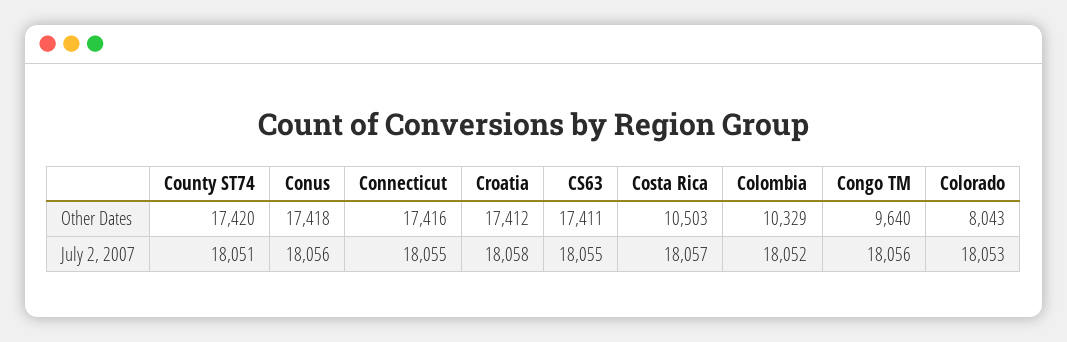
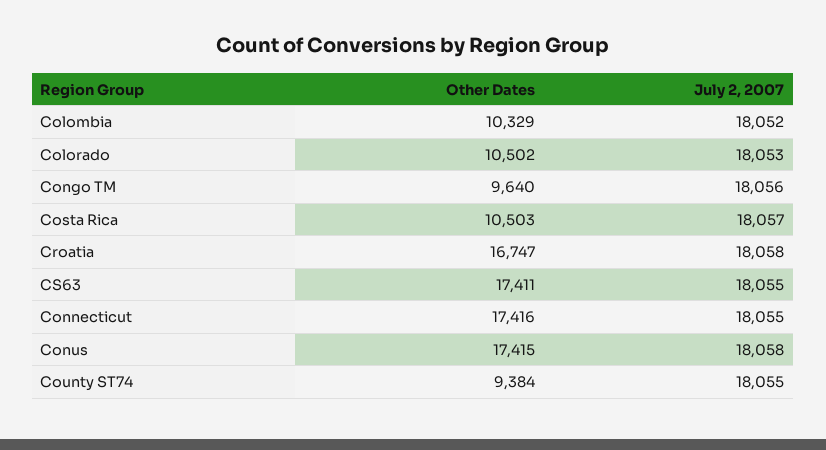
  {
    "County ST74": {
-     "Other Dates": 17420,
+     "Other Dates": 9384,
-     "July 2, 2007": 18051
+     "July 2, 2007": 18055
    },
    "Conus": {
-     "Other Dates": 17418,
+     "Other Dates": 17415,
-     "July 2, 2007": 18056
+     "July 2, 2007": 18058
    },
    "Connecticut": {
      "Other Dates": 17416,
      "July 2, 2007": 18055
    },
    "Croatia": {
-     "Other Dates": 17412,
+     "Other Dates": 16747,
      "July 2, 2007": 18058
    },
    "CS63": {
      "Other Dates": 17411,
      "July 2, 2007": 18055
    },
    "Costa Rica": {
      "Other Dates": 10503,
      "July 2, 2007": 18057
    },
    "Colombia": {
      "Other Dates": 10329,
      "July 2, 2007": 18052
    },
    "Congo TM": {
      "Other Dates": 9640,
      "July 2, 2007": 18056
    },
    "Colorado": {
-     "Other Dates": 8043,
+     "Other Dates": 10502,
      "July 2, 2007": 18053
    }
  }

